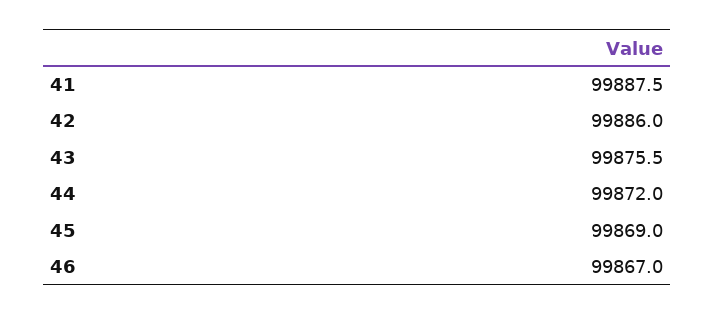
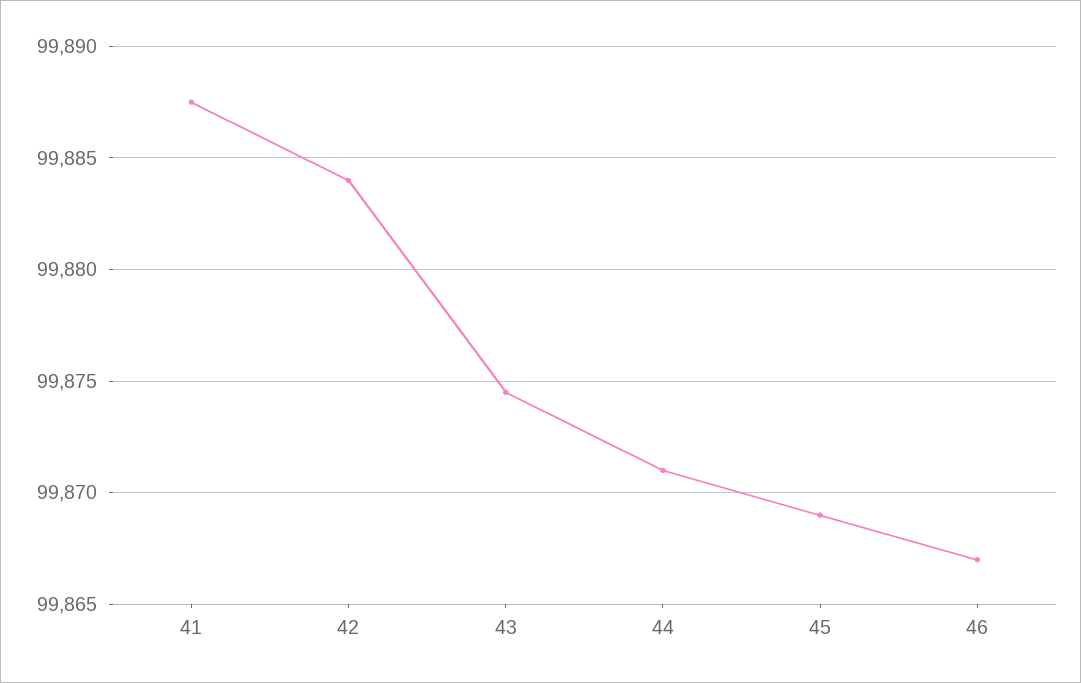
  {
    "41": 99887.5,
-   "42": 99886,
+   "42": 99884,
-   "43": 99875.5,
+   "43": 99874.5,
-   "44": 99872,
+   "44": 99871,
    "45": 99869,
    "46": 99867
  }

